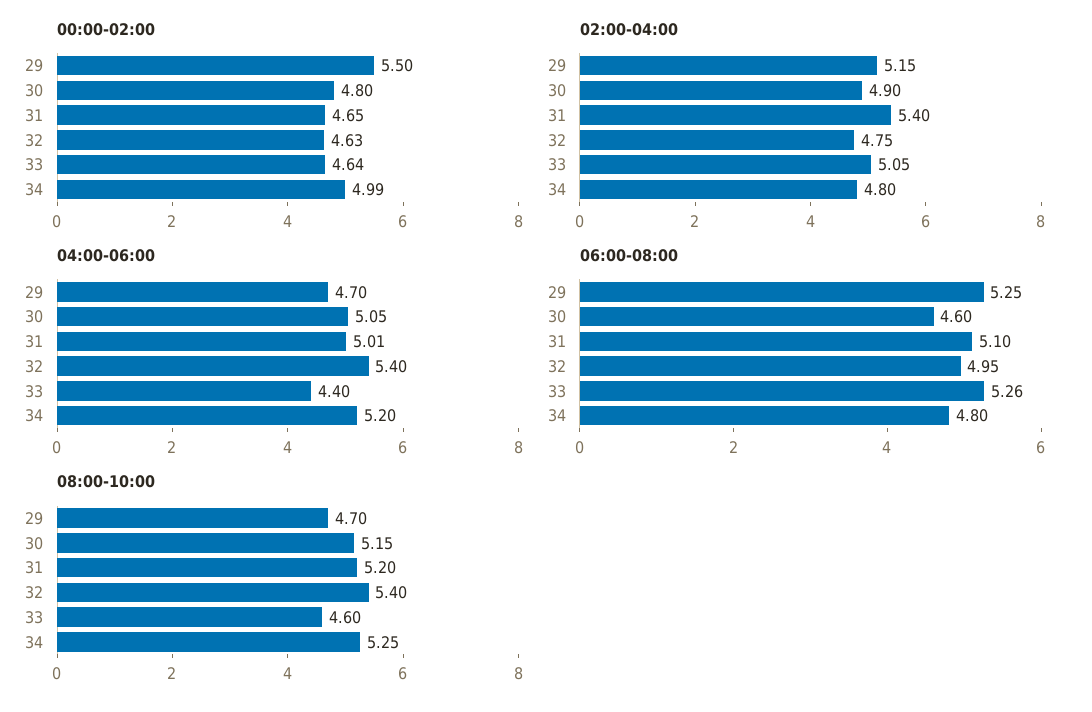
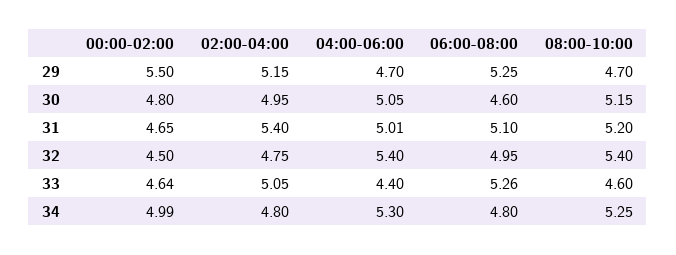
  {
    "00:00-02:00": {
      "29": 5.5,
      "30": 4.8,
      "31": 4.65,
-     "32": 4.63,
+     "32": 4.5,
      "33": 4.64,
      "34": 4.99
    },
    "02:00-04:00": {
      "29": 5.15,
-     "30": 4.9,
+     "30": 4.95,
      "31": 5.4,
      "32": 4.75,
      "33": 5.05,
      "34": 4.8
    },
    "04:00-06:00": {
      "29": 4.7,
      "30": 5.05,
      "31": 5.01,
      "32": 5.4,
      "33": 4.4,
-     "34": 5.2
+     "34": 5.3
    },
    "06:00-08:00": {
      "29": 5.25,
      "30": 4.6,
      "31": 5.1,
      "32": 4.95,
      "33": 5.26,
      "34": 4.8
    },
    "08:00-10:00": {
      "29": 4.7,
      "30": 5.15,
      "31": 5.2,
      "32": 5.4,
      "33": 4.6,
      "34": 5.25
    }
  }

